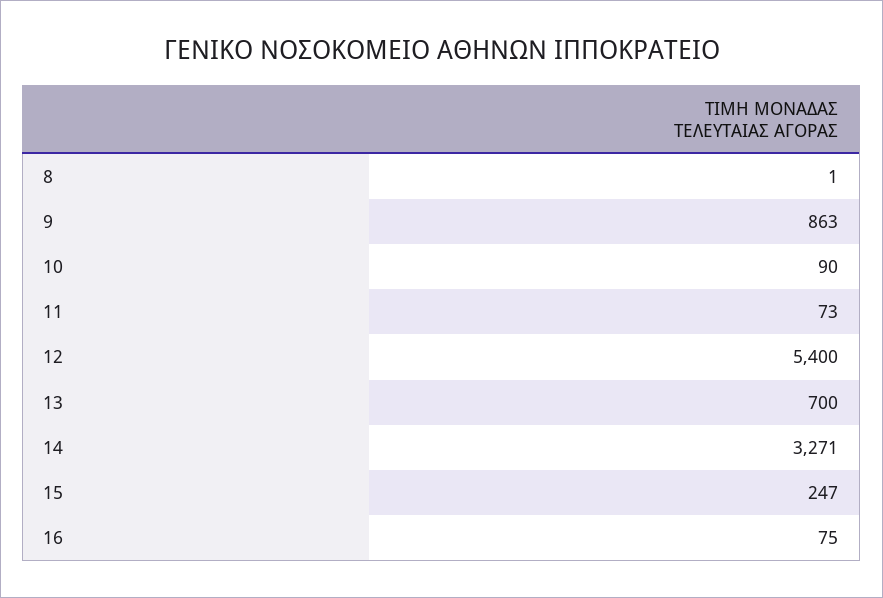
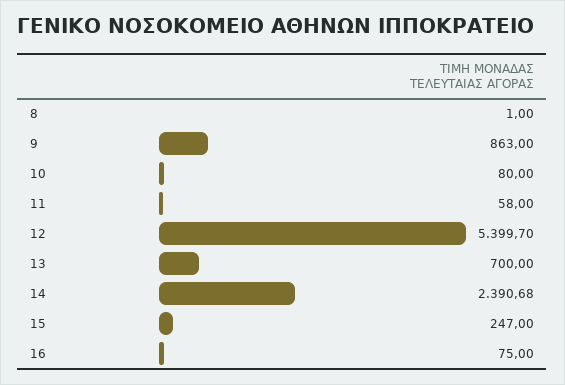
  {
    "8": 1,
    "9": 863,
-   "10": 90,
+   "10": 80,
-   "11": 73,
+   "11": 58,
-   "12": 5400,
+   "12": 5399.7,
    "13": 700,
-   "14": 3271,
+   "14": 2390.68,
    "15": 247,
    "16": 75
  }

